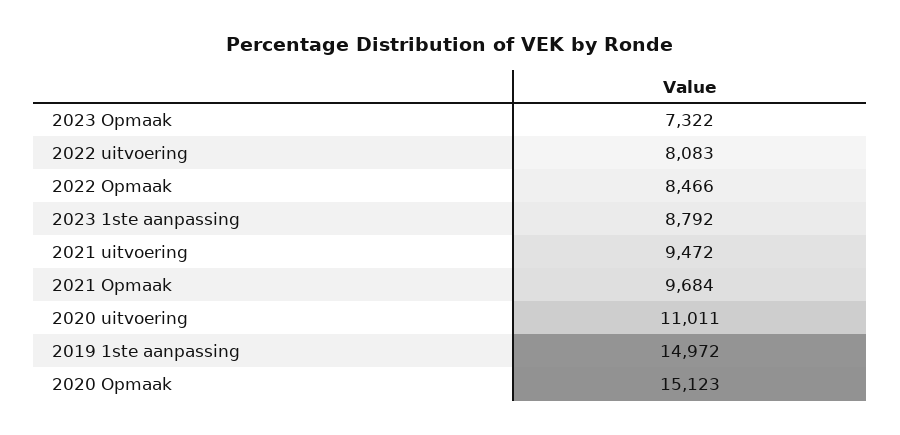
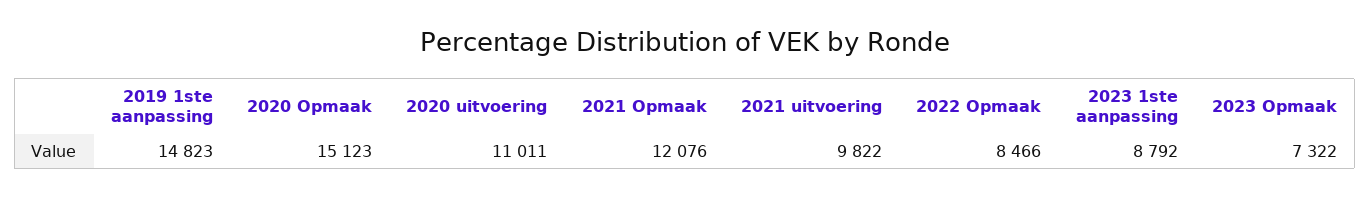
  {
    "2023 Opmaak": 7322,
-   "2022 uitvoering": 8083,
    "2022 Opmaak": 8466,
    "2023 1ste aanpassing": 8792,
-   "2021 uitvoering": 9472,
+   "2021 uitvoering": 9822,
-   "2021 Opmaak": 9684,
+   "2021 Opmaak": 12076,
    "2020 uitvoering": 11011,
-   "2019 1ste aanpassing": 14972,
+   "2019 1ste aanpassing": 14823,
    "2020 Opmaak": 15123
  }

